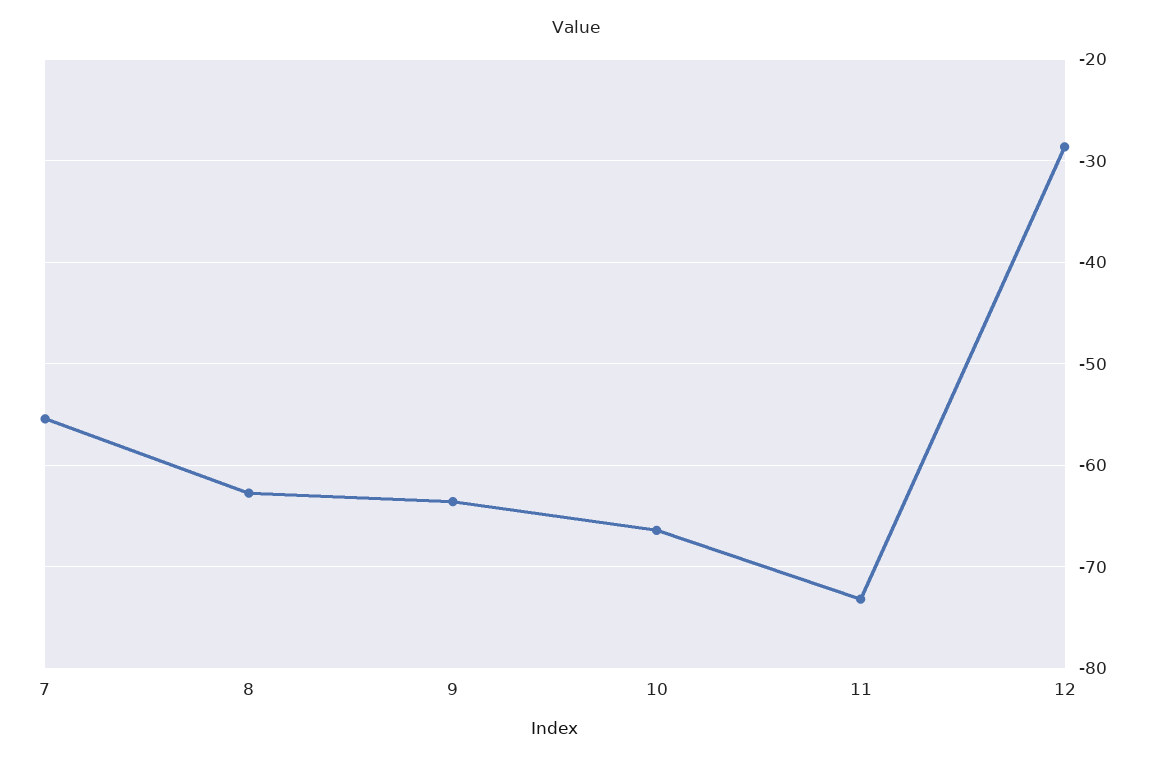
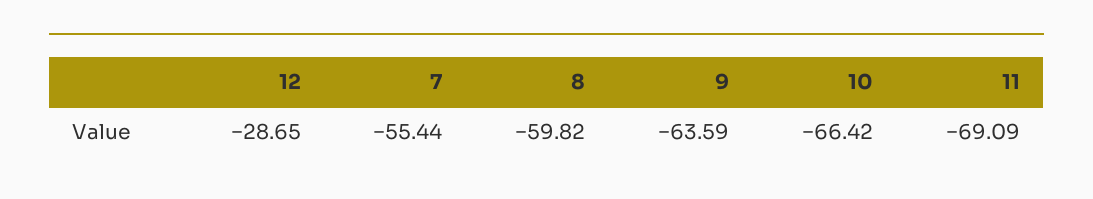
  {
    "7": -55.44,
-   "8": -63,
+   "8": -59.82,
    "9": -63.59,
    "10": -66.42,
-   "11": -73,
+   "11": -69.09,
    "12": -28.65
  }

